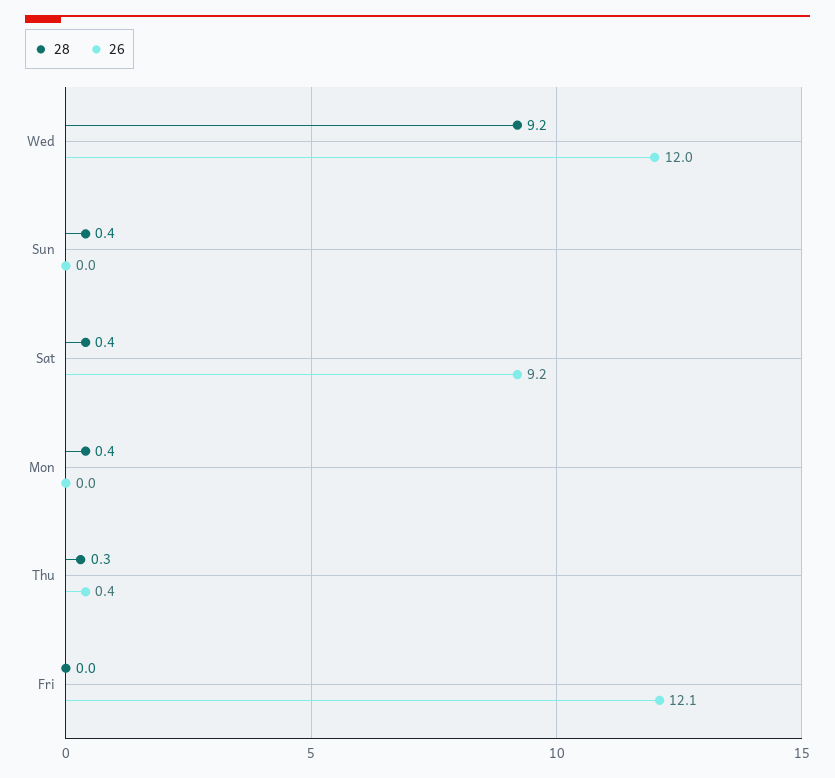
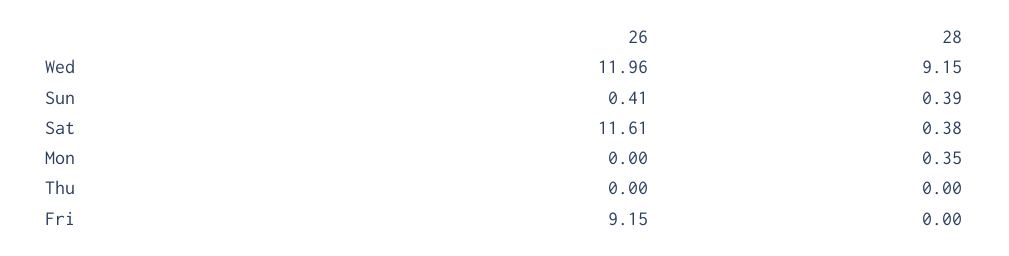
  {
    "28": {
      "Wed": 9.15,
      "Sun": 0.39,
      "Sat": 0.38,
      "Mon": 0.35,
-     "Thu": 0.3,
+     "Thu": 0,
      "Fri": 0
    },
    "26": {
      "Wed": 11.96,
-     "Sun": 0,
+     "Sun": 0.41,
-     "Sat": 9.2,
+     "Sat": 11.61,
      "Mon": 0,
-     "Thu": 0.4,
+     "Thu": 0,
-     "Fri": 12.1
+     "Fri": 9.15
    }
  }

